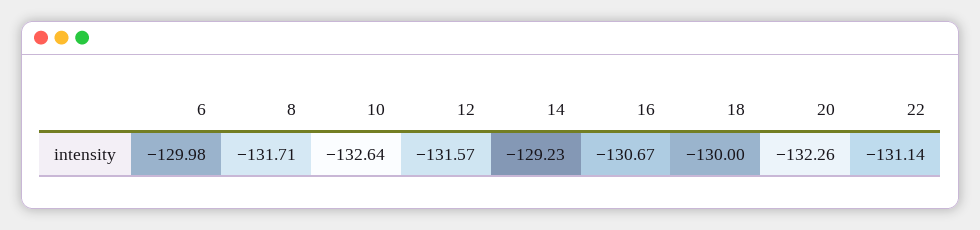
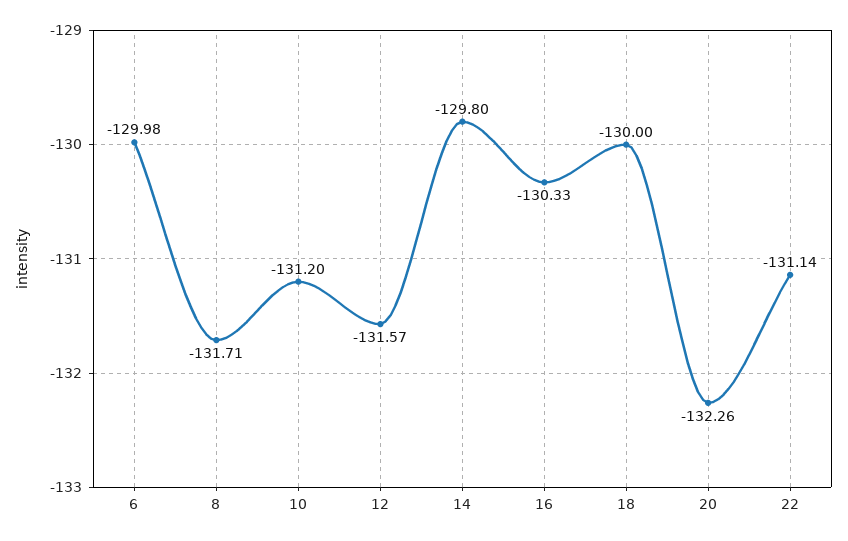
  {
    "6": -129.98,
    "8": -131.71,
-   "10": -132.64,
+   "10": -131.2,
    "12": -131.57,
-   "14": -129.23,
+   "14": -129.8,
-   "16": -130.67,
+   "16": -130.33,
    "18": -130,
    "20": -132.26,
    "22": -131.14
  }

